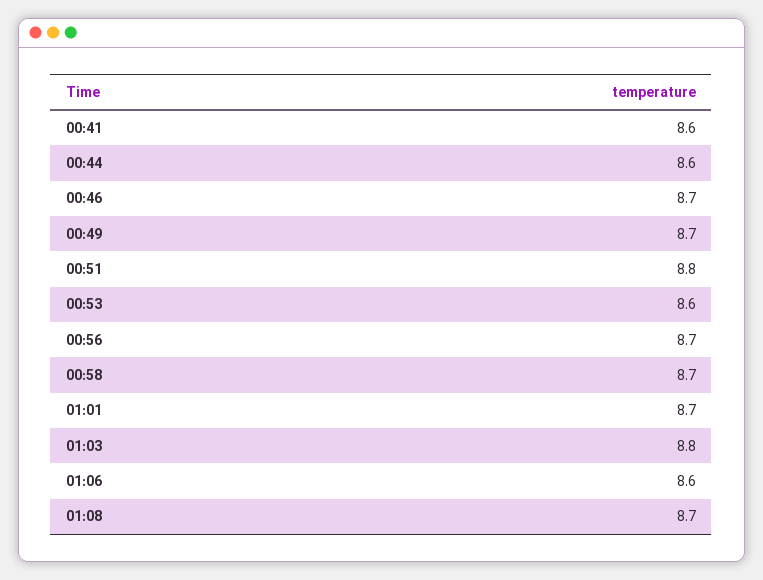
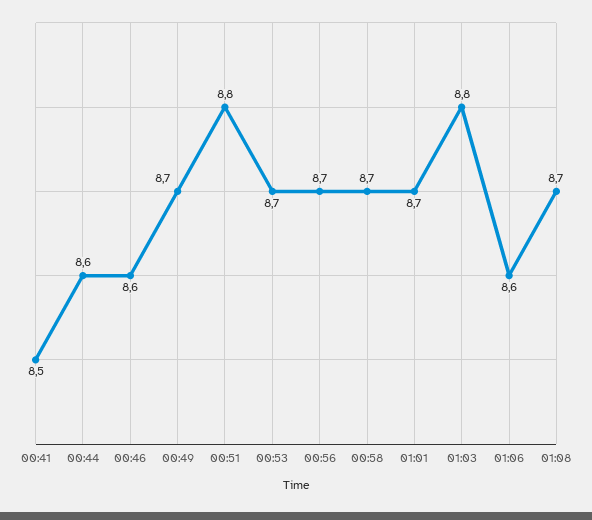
  {
-   "00:41": 8.6,
+   "00:41": 8.5,
    "00:44": 8.6,
-   "00:46": 8.7,
+   "00:46": 8.6,
    "00:49": 8.7,
    "00:51": 8.8,
-   "00:53": 8.6,
+   "00:53": 8.7,
    "00:56": 8.7,
    "00:58": 8.7,
    "01:01": 8.7,
    "01:03": 8.8,
    "01:06": 8.6,
    "01:08": 8.7
  }

